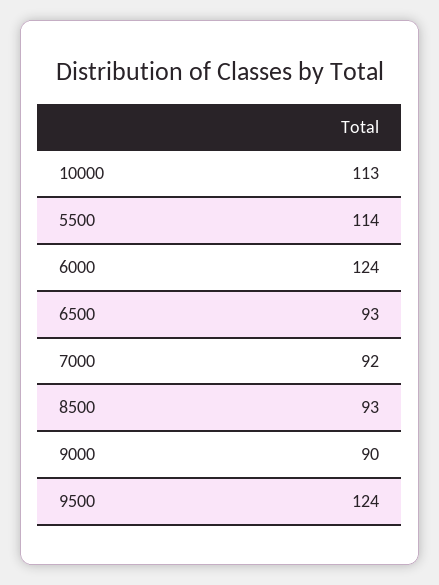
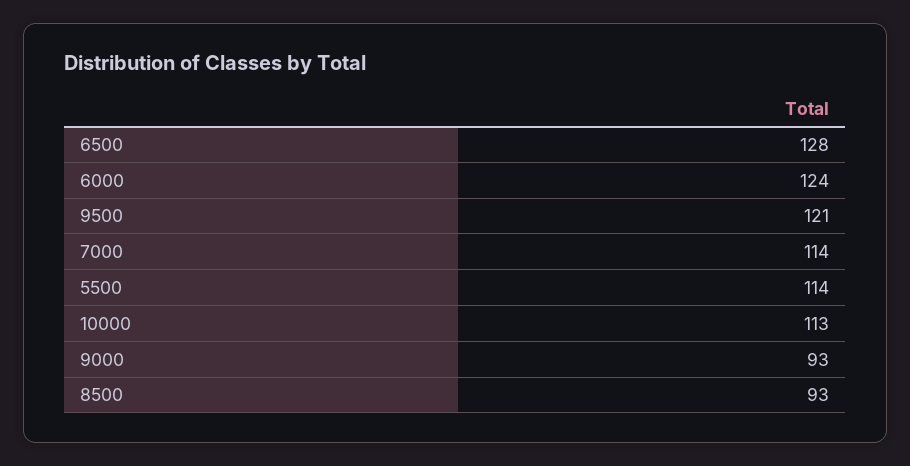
  {
    "10000": 113,
    "5500": 114,
    "6000": 124,
-   "6500": 93,
+   "6500": 128,
-   "7000": 92,
+   "7000": 114,
    "8500": 93,
-   "9000": 90,
+   "9000": 93,
-   "9500": 124
+   "9500": 121
  }

